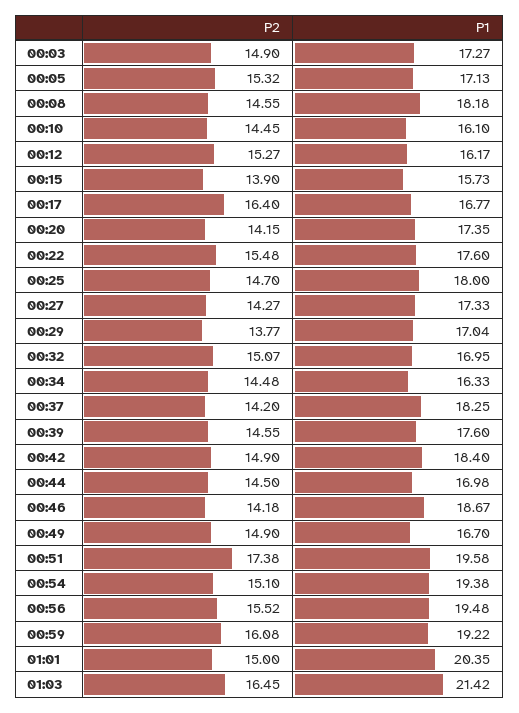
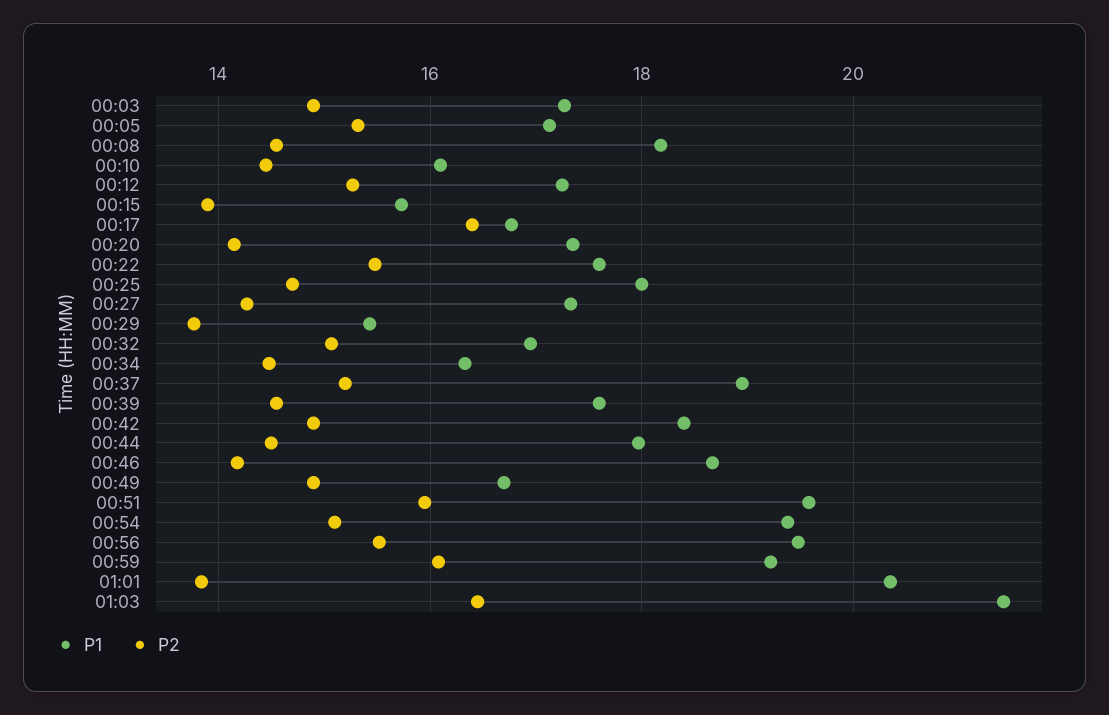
  {
    "P2": {
      "00:03": 14.9,
      "00:05": 15.32,
      "00:08": 14.55,
      "00:10": 14.45,
      "00:12": 15.27,
      "00:15": 13.9,
      "00:17": 16.4,
      "00:20": 14.15,
      "00:22": 15.48,
      "00:25": 14.7,
      "00:27": 14.27,
      "00:29": 13.77,
      "00:32": 15.07,
      "00:34": 14.48,
-     "00:37": 14.2,
+     "00:37": 15.2,
      "00:39": 14.55,
      "00:42": 14.9,
      "00:44": 14.5,
      "00:46": 14.18,
      "00:49": 14.9,
-     "00:51": 17.38,
+     "00:51": 16,
      "00:54": 15.1,
      "00:56": 15.52,
      "00:59": 16.08,
-     "01:01": 15,
+     "01:01": 13.8,
      "01:03": 16.45
    },
    "P1": {
      "00:03": 17.27,
      "00:05": 17.13,
      "00:08": 18.18,
      "00:10": 16.1,
-     "00:12": 16.17,
+     "00:12": 17.2,
      "00:15": 15.73,
      "00:17": 16.77,
      "00:20": 17.35,
      "00:22": 17.6,
      "00:25": 18,
      "00:27": 17.33,
-     "00:29": 17.04,
+     "00:29": 15.4,
      "00:32": 16.95,
      "00:34": 16.33,
-     "00:37": 18.25,
+     "00:37": 19,
      "00:39": 17.6,
      "00:42": 18.4,
-     "00:44": 16.98,
+     "00:44": 18,
      "00:46": 18.67,
      "00:49": 16.7,
      "00:51": 19.58,
      "00:54": 19.38,
      "00:56": 19.48,
      "00:59": 19.22,
      "01:01": 20.35,
      "01:03": 21.42
    }
  }

